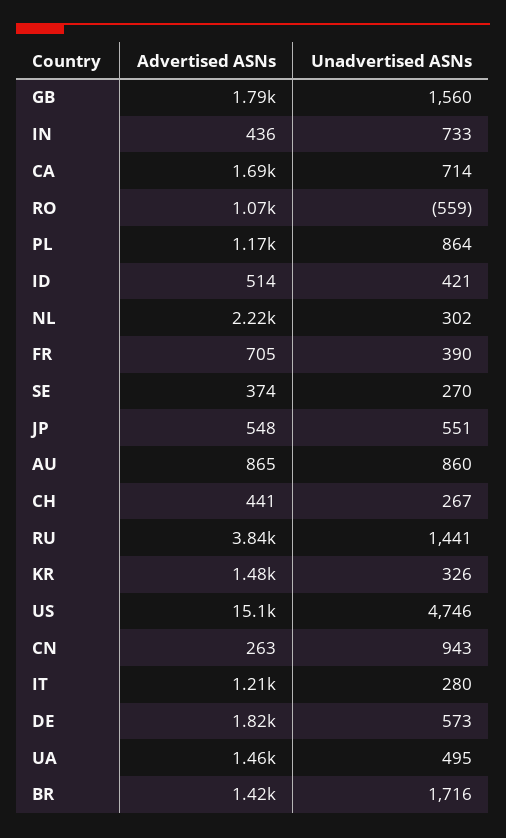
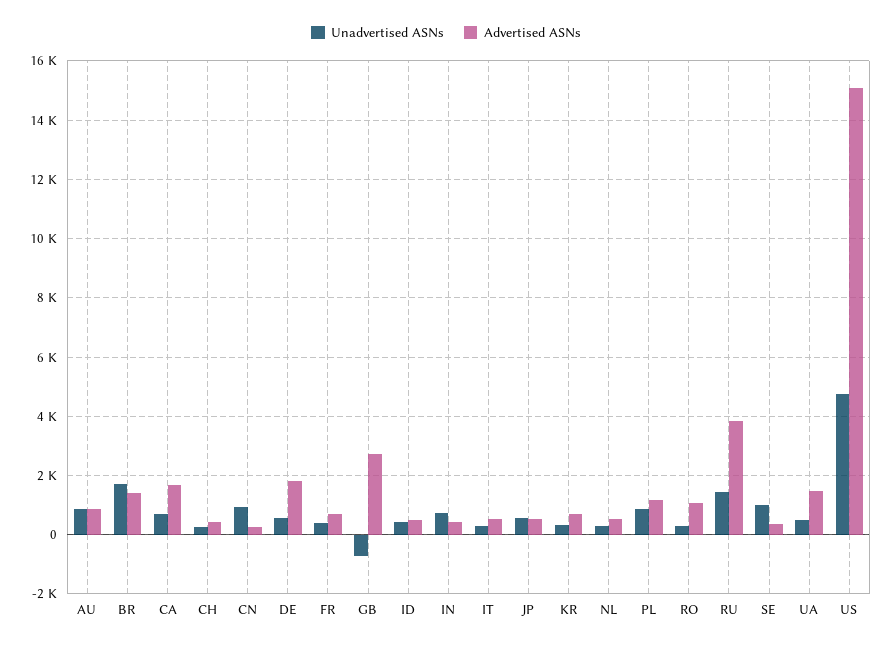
  {
    "Advertised ASNs": {
-     "GB": 1790,
+     "GB": 2750,
      "IN": 436,
      "CA": 1690,
      "RO": 1070,
      "PL": 1170,
      "ID": 514,
-     "NL": 2220,
+     "NL": 500,
      "FR": 705,
      "SE": 374,
      "JP": 548,
      "AU": 865,
      "CH": 441,
      "RU": 3840,
-     "KR": 1480,
+     "KR": 750,
      "US": 15100,
      "CN": 263,
-     "IT": 1210,
+     "IT": 500,
      "DE": 1820,
      "UA": 1460,
      "BR": 1420
    },
    "Unadvertised ASNs": {
-     "GB": 1560,
+     "GB": -750,
      "IN": 733,
      "CA": 714,
-     "RO": -559,
+     "RO": 250,
      "PL": 864,
      "ID": 421,
      "NL": 302,
      "FR": 390,
-     "SE": 270,
+     "SE": 1000,
      "JP": 551,
      "AU": 860,
      "CH": 267,
      "RU": 1441,
      "KR": 326,
      "US": 4746,
      "CN": 943,
      "IT": 280,
      "DE": 573,
      "UA": 495,
      "BR": 1716
    }
  }

